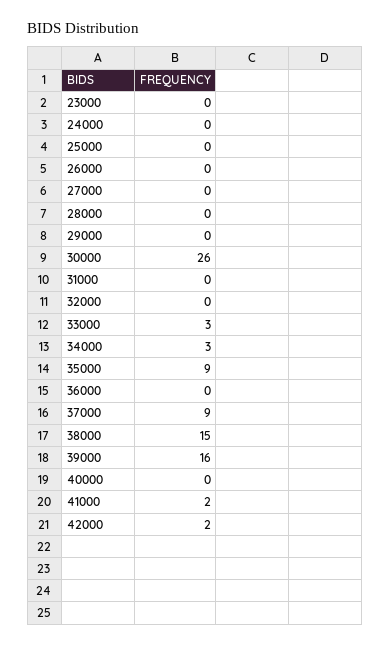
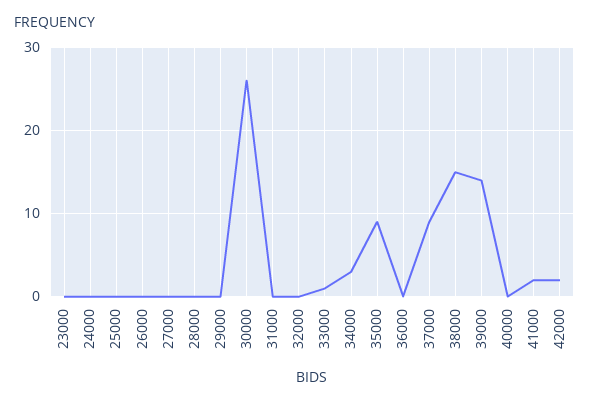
  {
    "23000": 0,
    "24000": 0,
    "25000": 0,
    "26000": 0,
    "27000": 0,
    "28000": 0,
    "29000": 0,
    "30000": 26,
    "31000": 0,
    "32000": 0,
-   "33000": 3,
+   "33000": 1,
    "34000": 3,
    "35000": 9,
    "36000": 0,
    "37000": 9,
    "38000": 15,
-   "39000": 16,
+   "39000": 14,
    "40000": 0,
    "41000": 2,
    "42000": 2
  }

